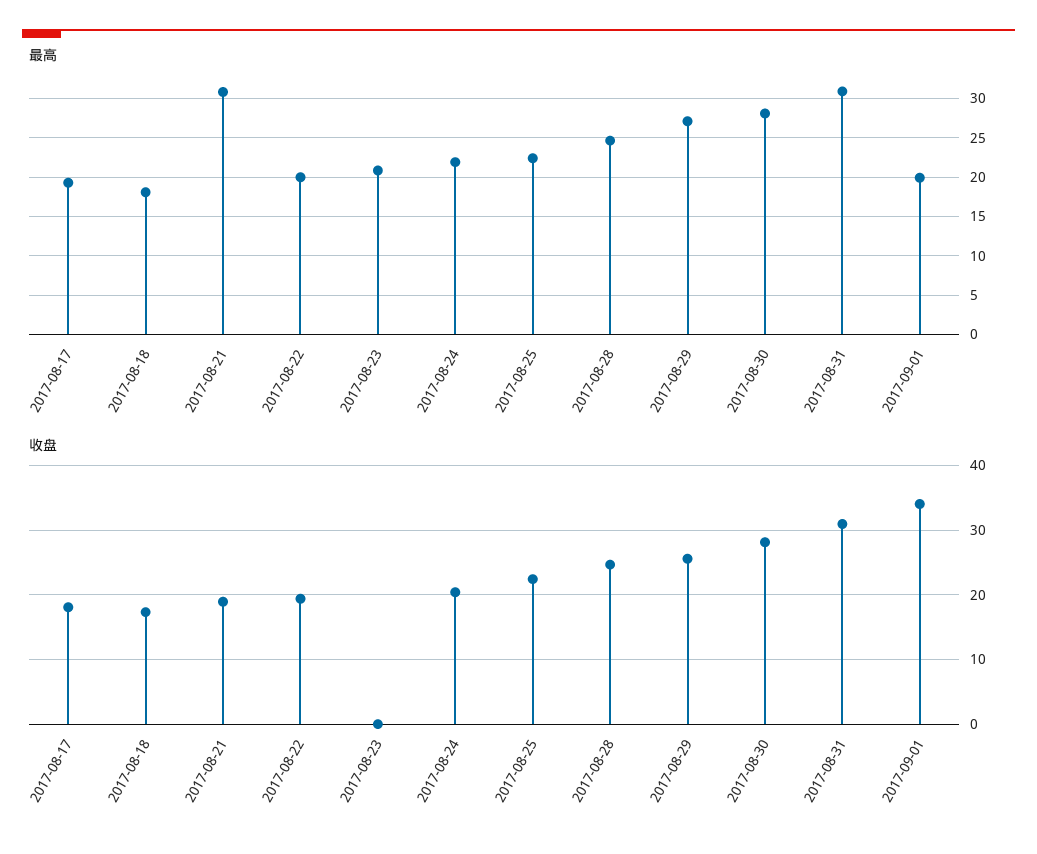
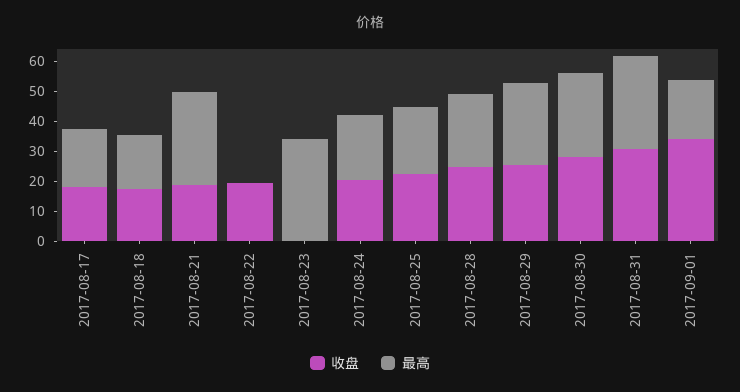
  {
    "最高": {
      "2017-08-17": 19,
      "2017-08-18": 18,
      "2017-08-21": 31,
-     "2017-08-22": 20,
+     "2017-08-22": 0,
-     "2017-08-23": 21,
+     "2017-08-23": 35,
      "2017-08-24": 22,
      "2017-08-25": 22,
      "2017-08-28": 25,
      "2017-08-29": 27,
      "2017-08-30": 28,
      "2017-08-31": 31,
      "2017-09-01": 20
    },
    "收盘": {
      "2017-08-17": 18,
      "2017-08-18": 17,
      "2017-08-21": 19,
      "2017-08-22": 19,
      "2017-08-23": 0,
      "2017-08-24": 20,
      "2017-08-25": 22,
      "2017-08-28": 25,
      "2017-08-29": 26,
      "2017-08-30": 28,
      "2017-08-31": 31,
      "2017-09-01": 34
    }
  }

